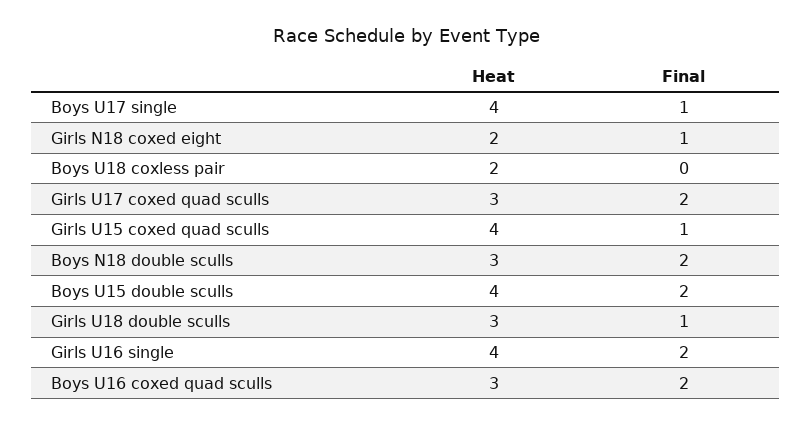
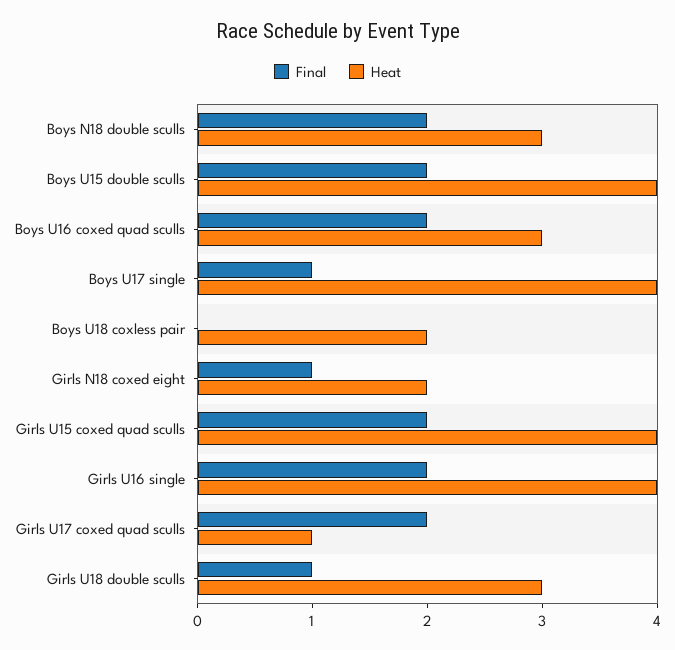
  {
    "Heat": {
      "Boys U17 single": 4,
      "Girls N18 coxed eight": 2,
      "Boys U18 coxless pair": 2,
-     "Girls U17 coxed quad sculls": 3,
+     "Girls U17 coxed quad sculls": 1,
      "Girls U15 coxed quad sculls": 4,
      "Boys N18 double sculls": 3,
      "Boys U15 double sculls": 4,
      "Girls U18 double sculls": 3,
      "Girls U16 single": 4,
      "Boys U16 coxed quad sculls": 3
    },
    "Final": {
      "Boys U17 single": 1,
      "Girls N18 coxed eight": 1,
      "Boys U18 coxless pair": 0,
      "Girls U17 coxed quad sculls": 2,
-     "Girls U15 coxed quad sculls": 1,
+     "Girls U15 coxed quad sculls": 2,
      "Boys N18 double sculls": 2,
      "Boys U15 double sculls": 2,
      "Girls U18 double sculls": 1,
      "Girls U16 single": 2,
      "Boys U16 coxed quad sculls": 2
    }
  }

